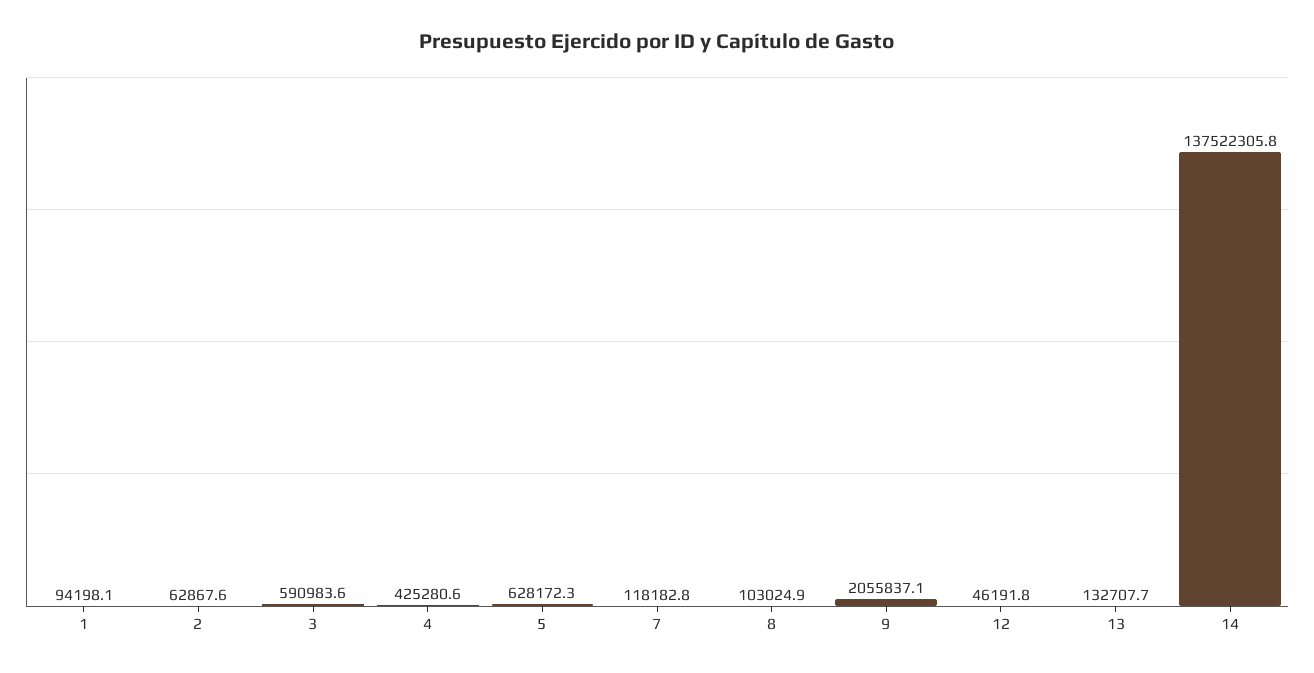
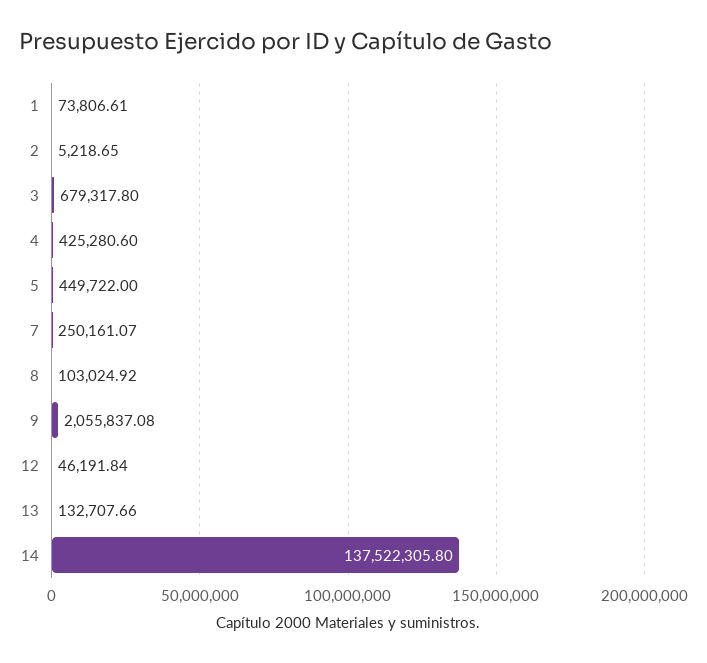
  {
-   "1": 94198.1,
+   "1": 73806.61,
-   "2": 62867.6,
+   "2": 5218.65,
-   "3": 590983.6,
+   "3": 679317.8,
    "4": 425280.6,
-   "5": 628172.3,
+   "5": 449722,
-   "7": 118182.8,
+   "7": 250161.07,
    "8": 103024.92,
    "9": 2055837.08,
    "12": 46191.84,
    "13": 132707.66,
    "14": 137522305.8
  }

